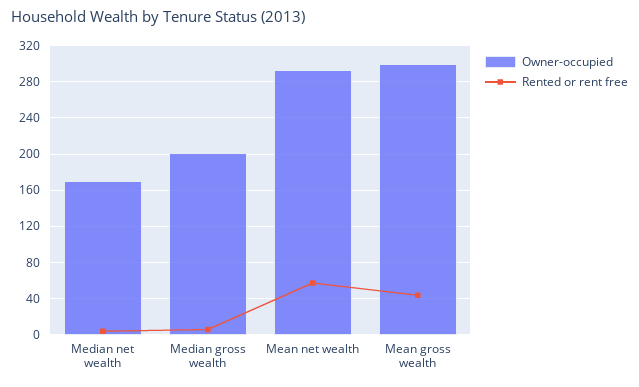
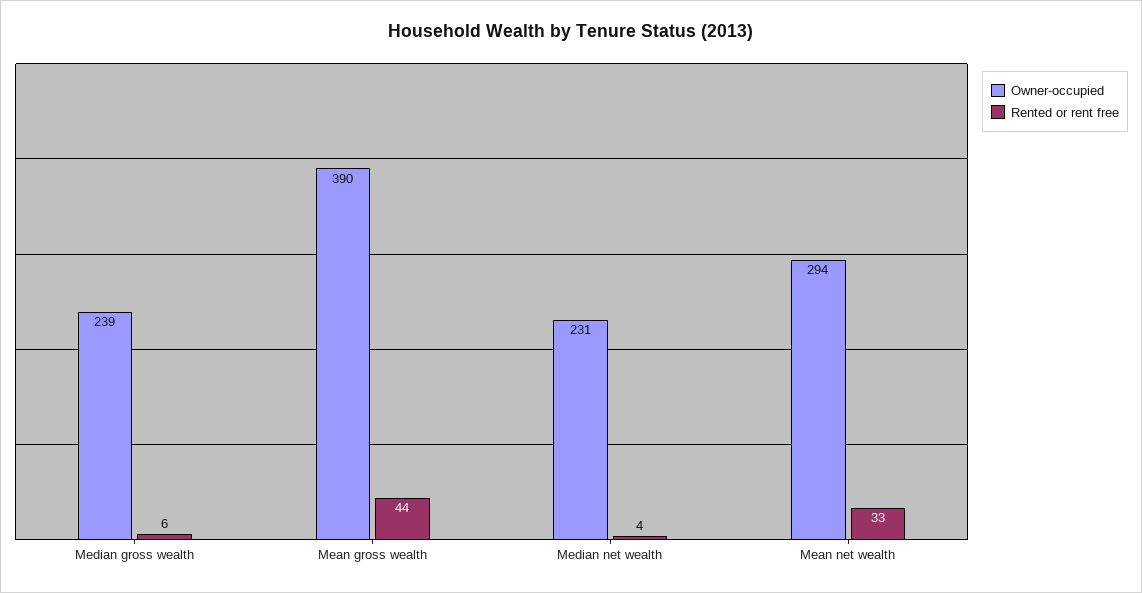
  {
    "Owner-occupied": {
-     "Median net wealth": 170,
+     "Median net wealth": 231,
-     "Median gross wealth": 200,
+     "Median gross wealth": 239,
      "Mean net wealth": 294,
-     "Mean gross wealth": 300
+     "Mean gross wealth": 390
    },
    "Rented or rent free": {
      "Median net wealth": 4,
      "Median gross wealth": 6,
-     "Mean net wealth": 60,
+     "Mean net wealth": 33,
      "Mean gross wealth": 44
    }
  }

